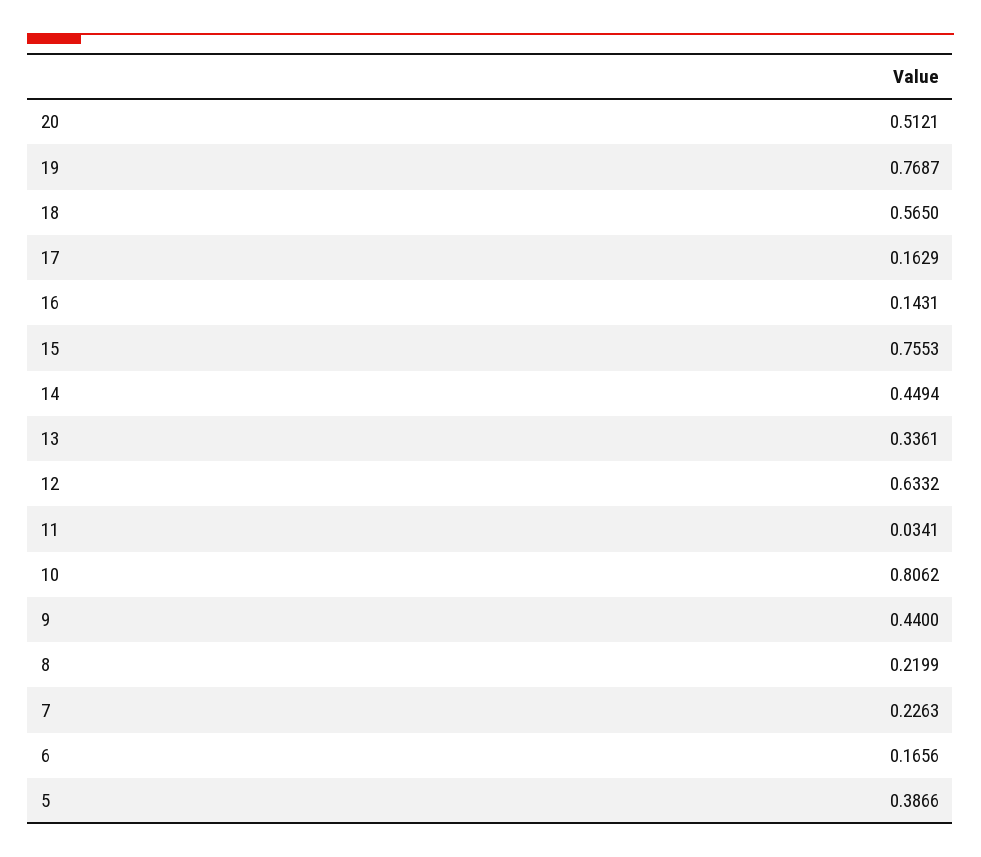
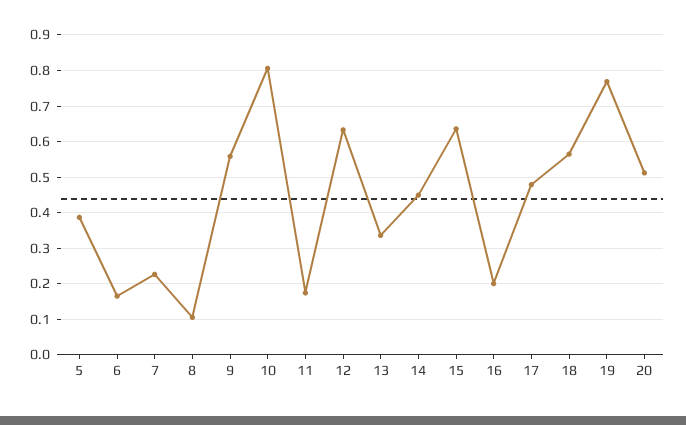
  {
    "20": 0.5121,
    "19": 0.7687,
    "18": 0.565,
-   "17": 0.1629,
+   "17": 0.48,
-   "16": 0.1431,
+   "16": 0.2,
-   "15": 0.7553,
+   "15": 0.64,
    "14": 0.4494,
    "13": 0.3361,
    "12": 0.6332,
-   "11": 0.0341,
+   "11": 0.18,
    "10": 0.8062,
-   "9": 0.44,
+   "9": 0.56,
-   "8": 0.2199,
+   "8": 0.1,
    "7": 0.2263,
    "6": 0.1656,
    "5": 0.3866
  }

